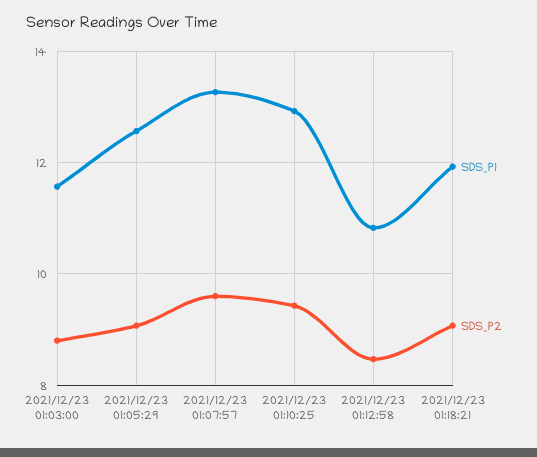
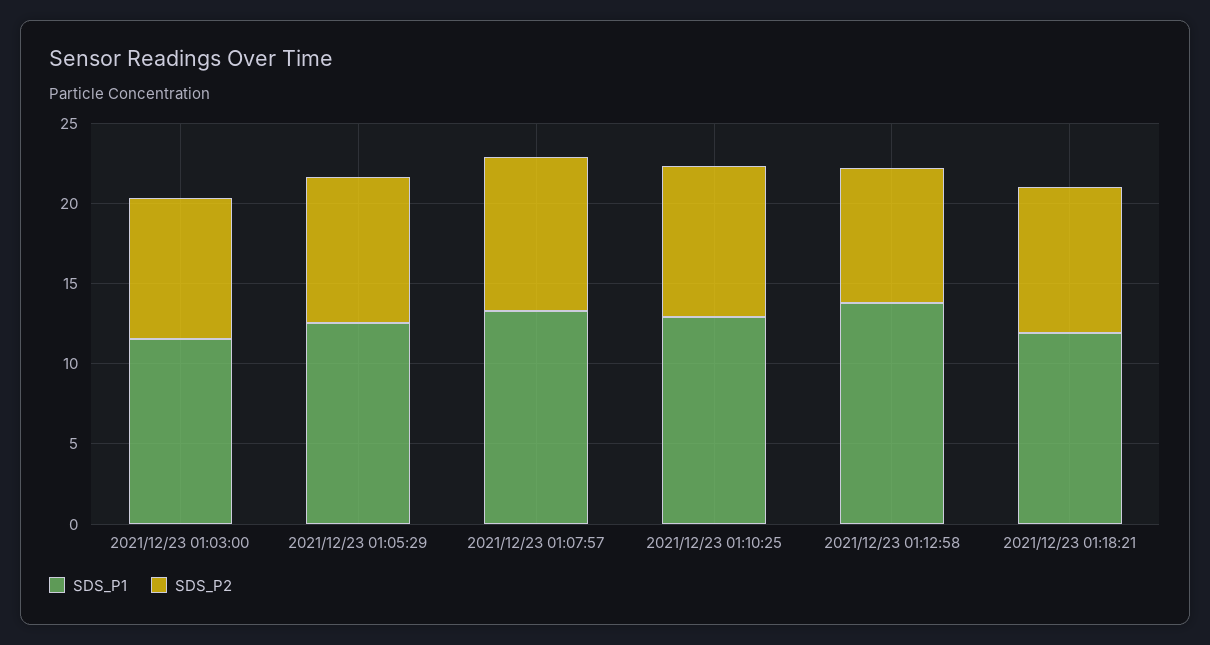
  {
    "SDS_P1": {
      "2021/12/23 01:03:00": 11.6,
      "2021/12/23 01:05:29": 12.6,
      "2021/12/23 01:07:57": 13.2,
      "2021/12/23 01:10:25": 13,
-     "2021/12/23 01:12:58": 10.8,
+     "2021/12/23 01:12:58": 14,
      "2021/12/23 01:18:21": 12
    },
    "SDS_P2": {
      "2021/12/23 01:03:00": 8.8,
      "2021/12/23 01:05:29": 9,
      "2021/12/23 01:07:57": 9.6,
      "2021/12/23 01:10:25": 9.4,
      "2021/12/23 01:12:58": 8.4,
      "2021/12/23 01:18:21": 9
    }
  }

